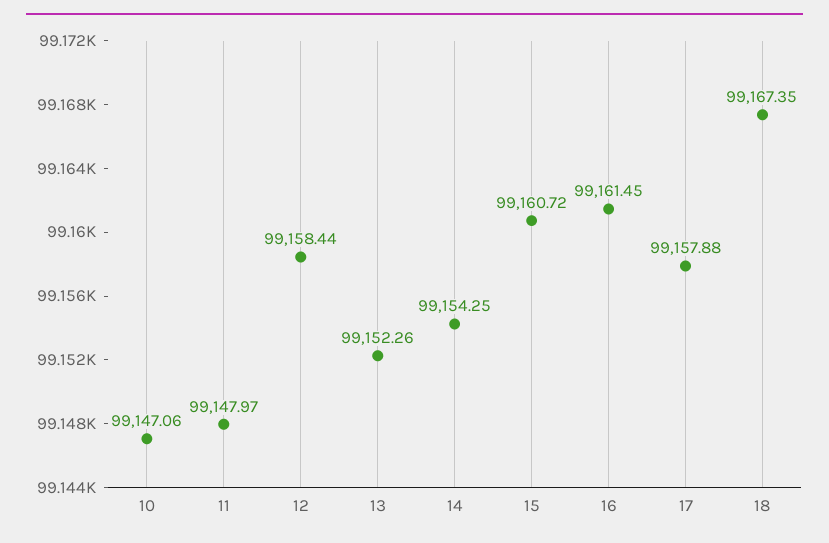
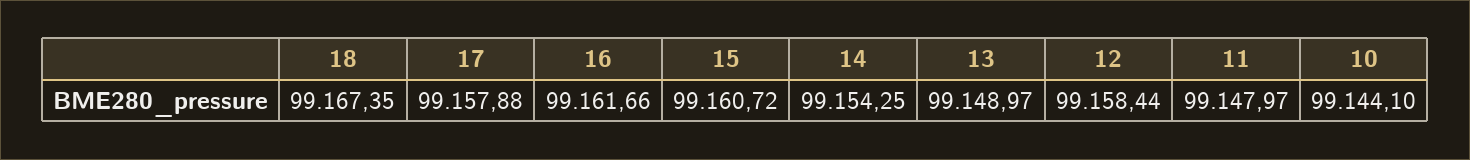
  {
-   "10": 99147.06,
+   "10": 99144.1,
    "11": 99147.97,
    "12": 99158.44,
-   "13": 99152.26,
+   "13": 99148.97,
    "14": 99154.25,
    "15": 99160.72,
-   "16": 99161.45,
+   "16": 99161.66,
    "17": 99157.88,
    "18": 99167.35
  }

